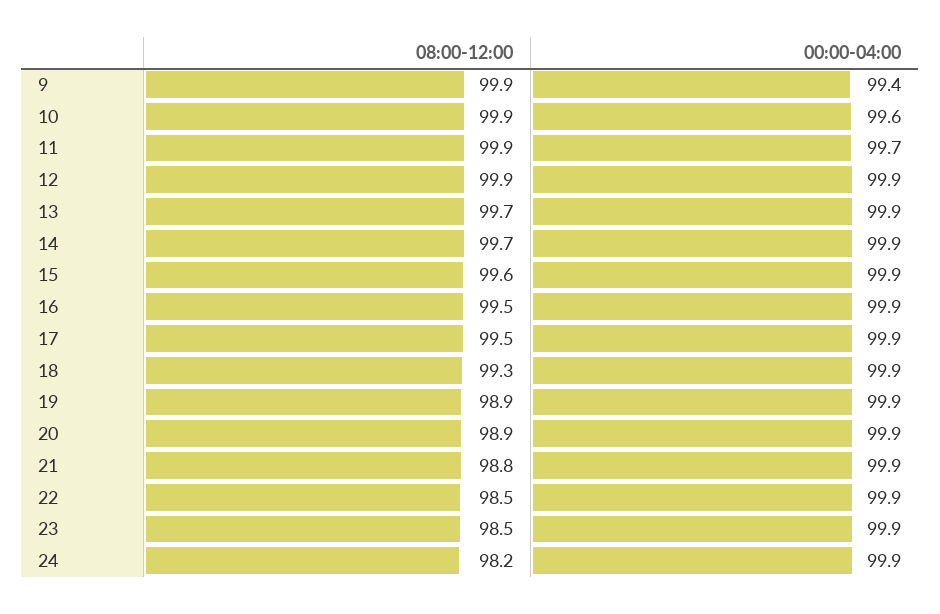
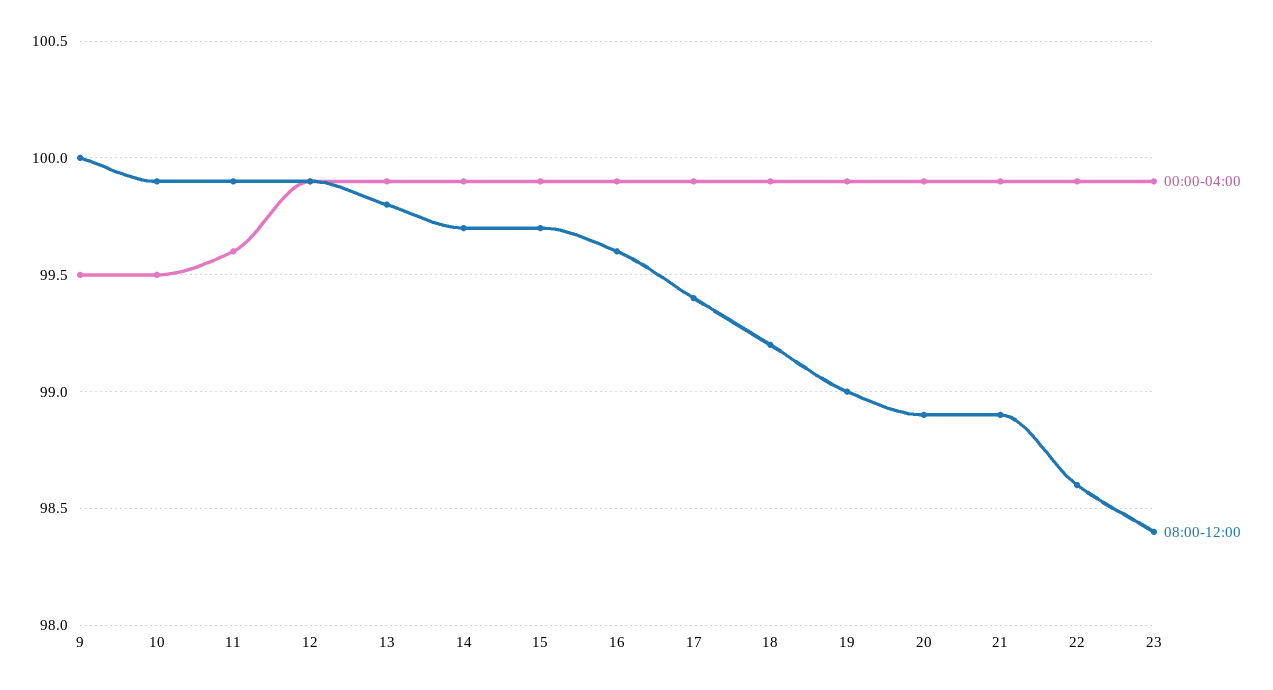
  {
    "08:00-12:00": {
-     "9": 99.9,
+     "9": 100,
      "10": 99.9,
      "11": 99.9,
      "12": 99.9,
-     "13": 99.7,
+     "13": 99.8,
      "14": 99.7,
-     "15": 99.6,
+     "15": 99.7,
-     "16": 99.5,
+     "16": 99.6,
-     "17": 99.5,
+     "17": 99.4,
-     "18": 99.3,
+     "18": 99.2,
-     "19": 98.9,
+     "19": 99,
      "20": 98.9,
-     "21": 98.8,
+     "21": 98.9,
-     "22": 98.5,
+     "22": 98.6,
-     "23": 98.5,
+     "23": 98.4
-     "24": 98.2
    },
    "00:00-04:00": {
-     "9": 99.4,
+     "9": 99.5,
-     "10": 99.6,
+     "10": 99.5,
-     "11": 99.7,
+     "11": 99.6,
      "12": 99.9,
      "13": 99.9,
      "14": 99.9,
      "15": 99.9,
      "16": 99.9,
      "17": 99.9,
      "18": 99.9,
      "19": 99.9,
      "20": 99.9,
      "21": 99.9,
      "22": 99.9,
-     "23": 99.9,
+     "23": 99.9
-     "24": 99.9
    }
  }

